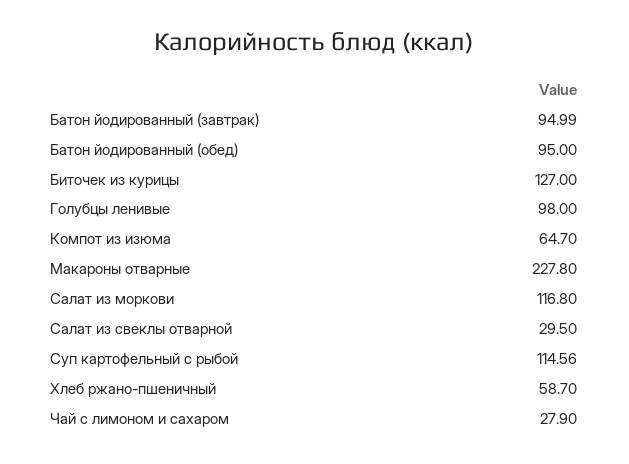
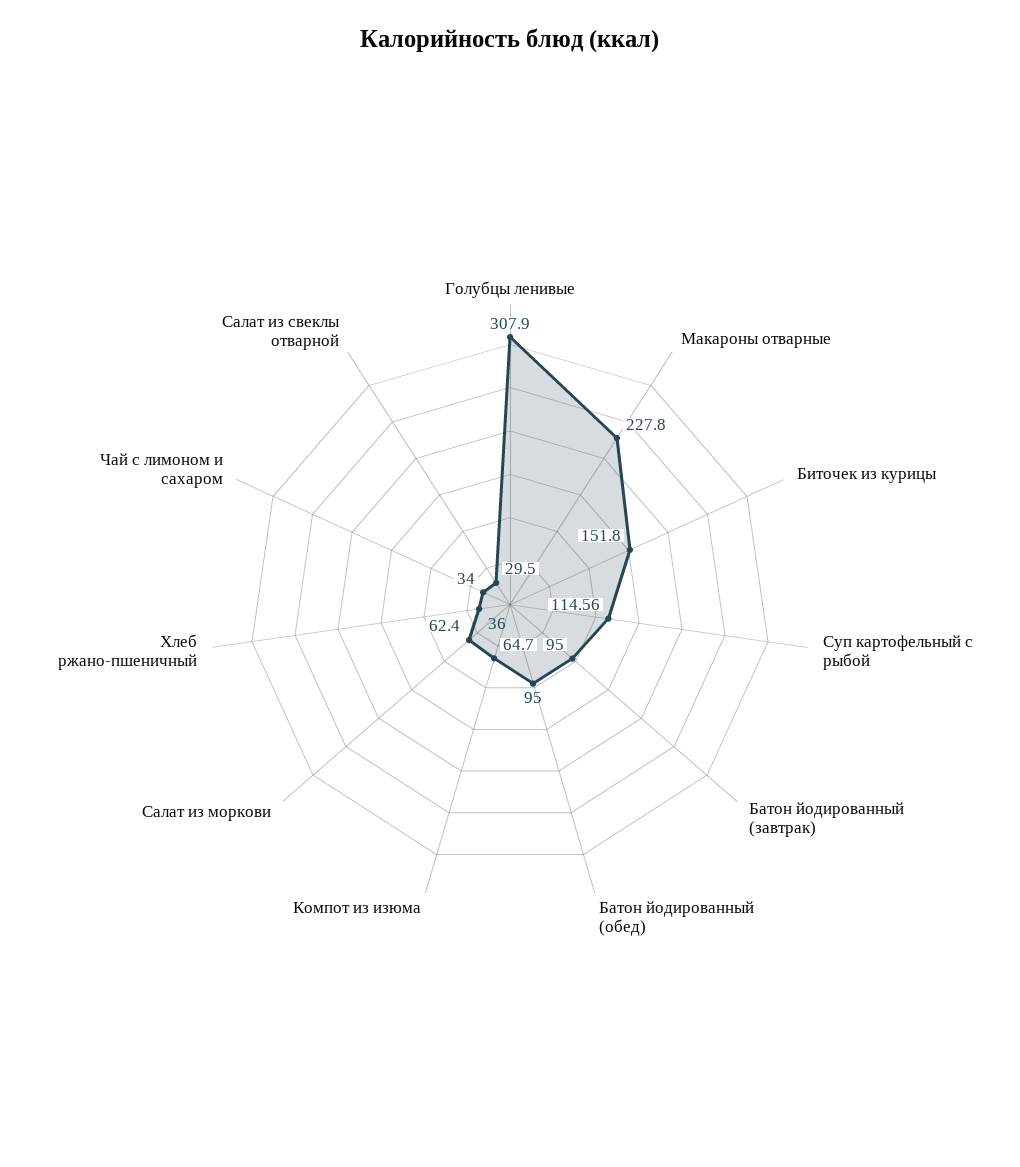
  {
-   "Батон йодированный (завтрак)": 94.99,
+   "Батон йодированный (завтрак)": 95,
    "Батон йодированный (обед)": 95,
-   "Биточек из курицы": 127,
+   "Биточек из курицы": 151.8,
-   "Голубцы ленивые": 98,
+   "Голубцы ленивые": 307.9,
    "Компот из изюма": 64.7,
    "Макароны отварные": 227.8,
-   "Салат из моркови": 116.8,
+   "Салат из моркови": 62.4,
    "Салат из свеклы отварной": 29.5,
    "Суп картофельный с рыбой": 114.56,
-   "Хлеб ржано-пшеничный": 58.7,
+   "Хлеб ржано-пшеничный": 36,
-   "Чай с лимоном и сахаром": 27.9
+   "Чай с лимоном и сахаром": 34
  }

